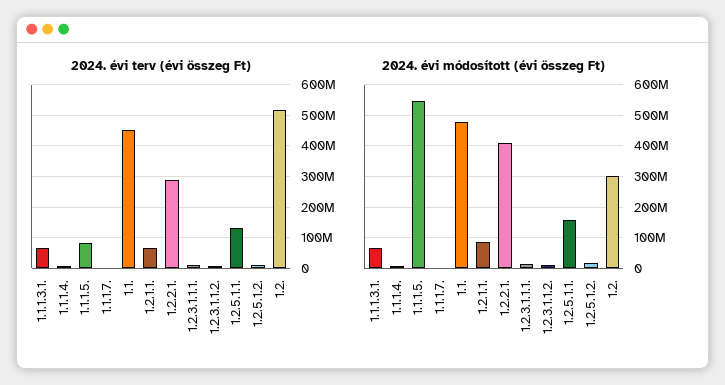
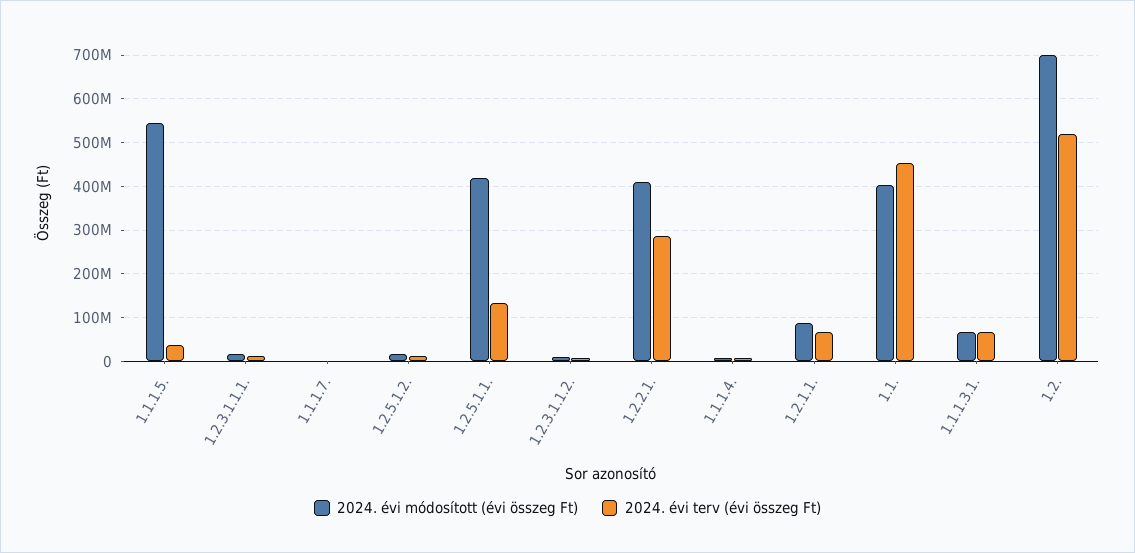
  {
    "2024. évi terv (évi összeg Ft)": {
      "1.1.1.3.1.": 60000000,
      "1.1.1.4.": 0,
-     "1.1.1.5.": 80000000,
+     "1.1.1.5.": 40000000,
      "1.1.1.7.": 0,
      "1.1.": 460000000,
      "1.2.1.1.": 60000000,
      "1.2.2.1.": 280000000,
      "1.2.3.1.1.1.": 20000000,
      "1.2.3.1.1.2.": 0,
      "1.2.5.1.1.": 140000000,
      "1.2.5.1.2.": 20000000,
      "1.2.": 520000000
    },
    "2024. évi módosított (évi összeg Ft)": {
      "1.1.1.3.1.": 60000000,
      "1.1.1.4.": 0,
      "1.1.1.5.": 540000000,
      "1.1.1.7.": 0,
-     "1.1.": 480000000,
+     "1.1.": 400000000,
      "1.2.1.1.": 80000000,
      "1.2.2.1.": 420000000,
      "1.2.3.1.1.1.": 20000000,
      "1.2.3.1.1.2.": 20000000,
-     "1.2.5.1.1.": 160000000,
+     "1.2.5.1.1.": 420000000,
      "1.2.5.1.2.": 20000000,
-     "1.2.": 300000000
+     "1.2.": 700000000
    }
  }

